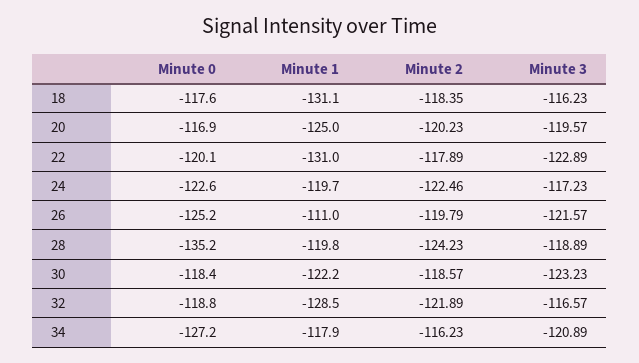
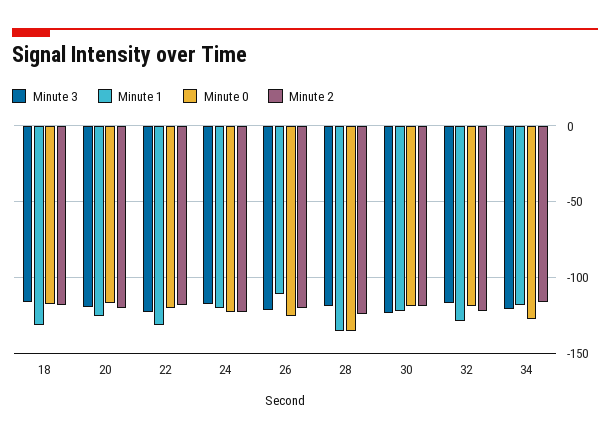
  {
    "Minute 0": {
      "18": -117.6,
      "20": -116.9,
      "22": -120.1,
      "24": -122.6,
      "26": -125.2,
      "28": -135.2,
      "30": -118.4,
      "32": -118.8,
      "34": -127.2
    },
    "Minute 1": {
      "18": -131.1,
      "20": -125,
      "22": -131,
      "24": -119.7,
      "26": -111,
-     "28": -119.8,
+     "28": -135,
      "30": -122.2,
      "32": -128.5,
      "34": -117.9
    },
    "Minute 2": {
      "18": -118.35,
      "20": -120.23,
      "22": -117.89,
      "24": -122.46,
      "26": -119.79,
      "28": -124.23,
      "30": -118.57,
      "32": -121.89,
      "34": -116.23
    },
    "Minute 3": {
      "18": -116.23,
      "20": -119.57,
      "22": -122.89,
      "24": -117.23,
      "26": -121.57,
      "28": -118.89,
      "30": -123.23,
      "32": -116.57,
      "34": -120.89
    }
  }

